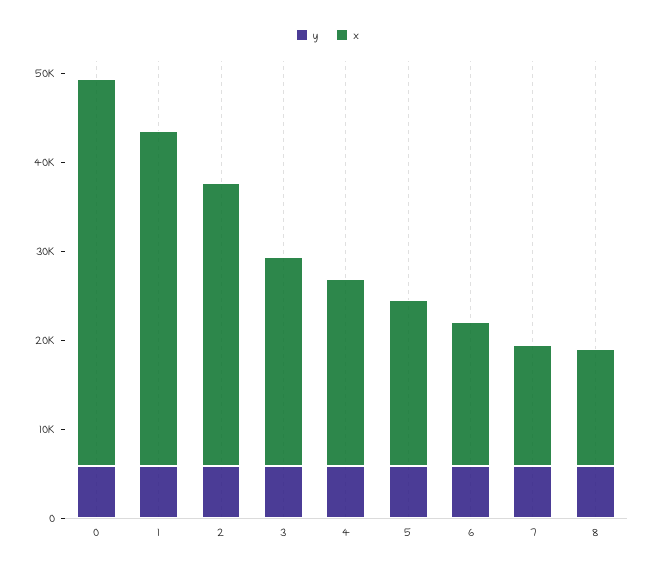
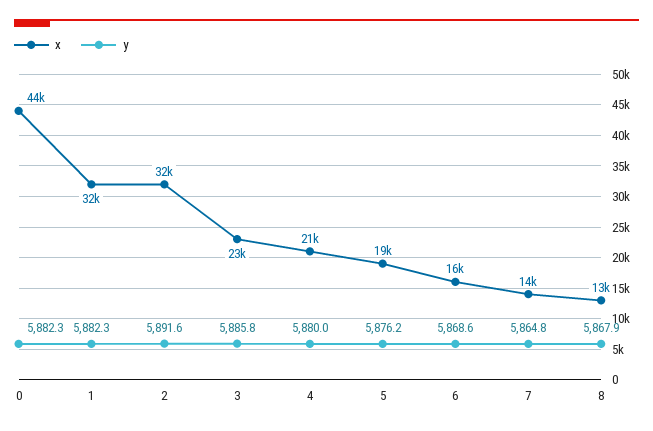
  {
    "y": {
      "0": 5882.3,
      "1": 5882.3,
      "2": 5891.6,
      "3": 5885.8,
      "4": 5880,
      "5": 5876.2,
      "6": 5868.6,
      "7": 5864.8,
      "8": 5867.9
    },
    "x": {
      "0": 44000,
-     "1": 38000,
+     "1": 32000,
      "2": 32000,
      "3": 23000,
      "4": 21000,
      "5": 19000,
      "6": 16000,
      "7": 14000,
      "8": 13000
    }
  }

